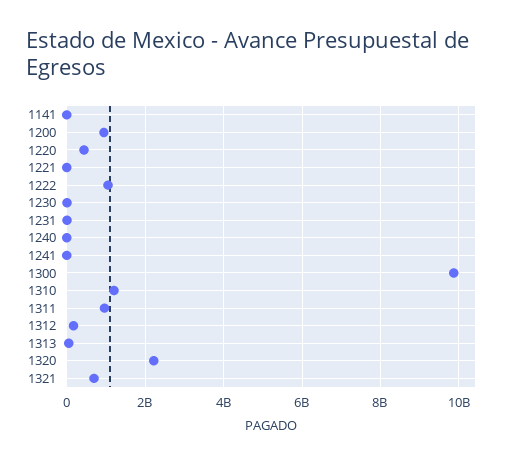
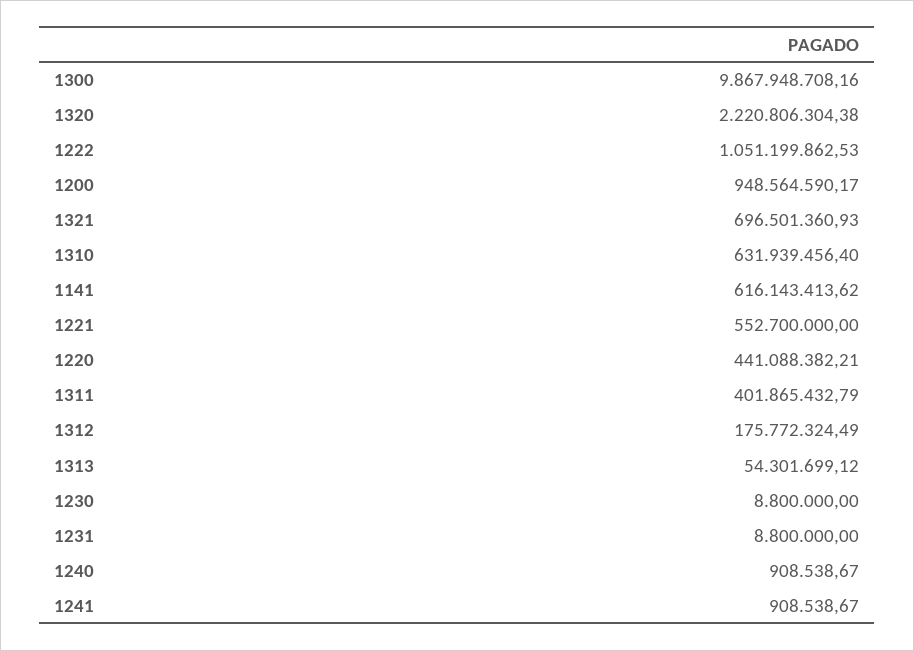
  {
-   "1141": 0,
+   "1141": 616143413.62,
    "1200": 948564590.17,
    "1220": 441088382.21,
-   "1221": 0,
+   "1221": 552700000,
    "1222": 1051199862.53,
    "1230": 8800000,
    "1231": 8800000,
    "1240": 908538.67,
    "1241": 908538.67,
    "1300": 9867948708.16,
-   "1310": 1200000000,
+   "1310": 631939456.4,
-   "1311": 1000000000,
+   "1311": 401865432.79,
    "1312": 175772324.49,
    "1313": 54301699.12,
    "1320": 2220806304.38,
    "1321": 696501360.93
  }

